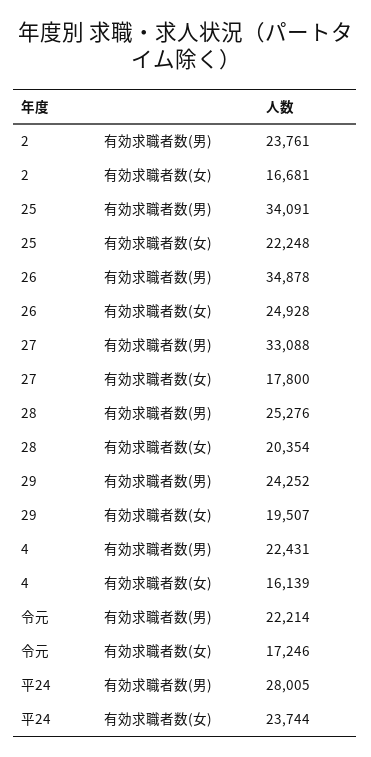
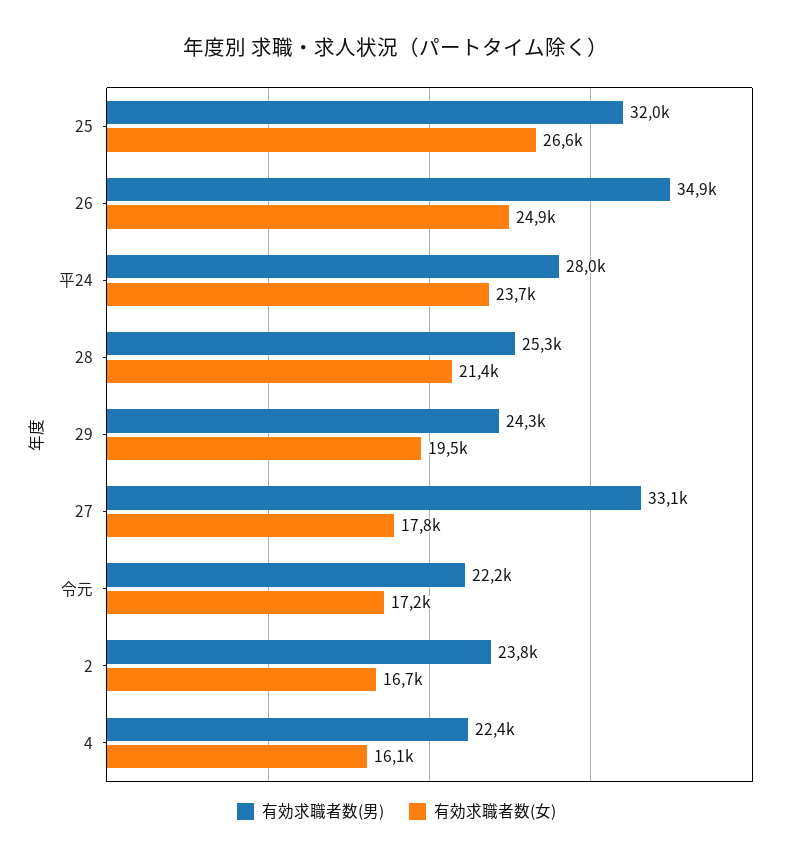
  {
    "有効求職者数(男)": {
      "2": 23761,
-     "25": 34091,
+     "25": 32000,
      "26": 34878,
      "27": 33088,
      "28": 25276,
      "29": 24252,
      "4": 22431,
      "令元": 22214,
      "平24": 28005
    },
    "有効求職者数(女)": {
      "2": 16681,
-     "25": 22248,
+     "25": 26600,
      "26": 24928,
      "27": 17800,
-     "28": 20354,
+     "28": 21400,
      "29": 19507,
      "4": 16139,
      "令元": 17246,
      "平24": 23744
    }
  }

